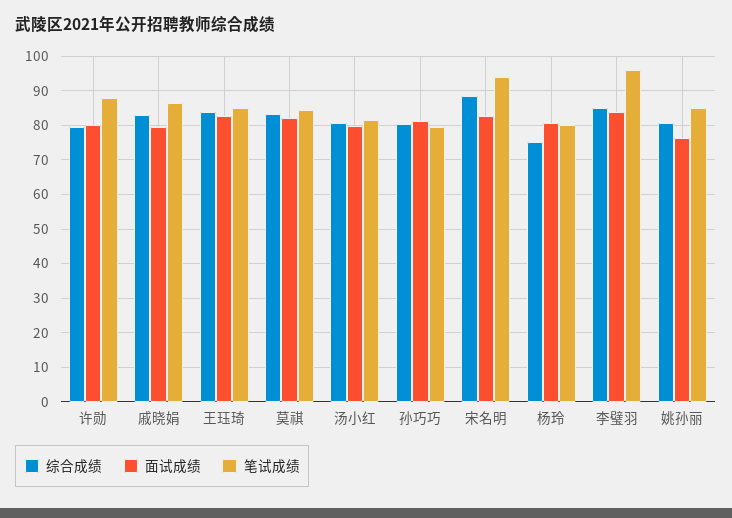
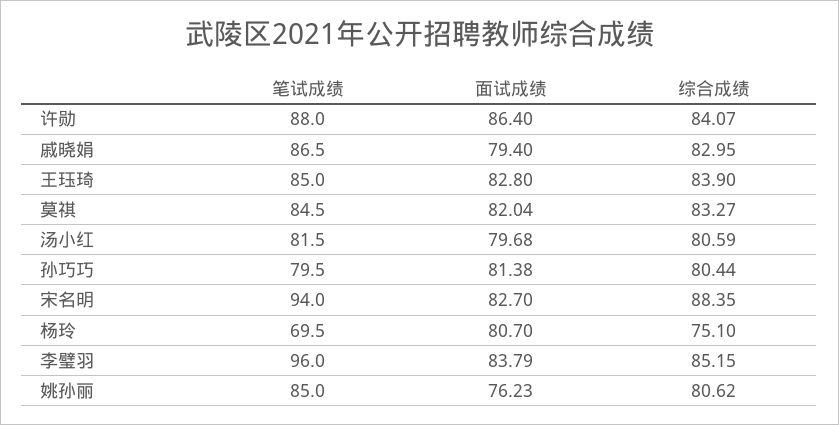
  {
    "综合成绩": {
-     "许勋": 80,
+     "许勋": 84.07,
      "戚晓娟": 82.95,
      "王珏琦": 83.9,
      "莫祺": 83.27,
      "汤小红": 80.59,
      "孙巧巧": 80.44,
      "宋名明": 88.35,
      "杨玲": 75.1,
      "李璧羽": 85.15,
      "姚孙丽": 80.62
    },
    "面试成绩": {
-     "许勋": 80,
+     "许勋": 86.4,
      "戚晓娟": 79.4,
      "王珏琦": 82.8,
      "莫祺": 82.04,
      "汤小红": 79.68,
      "孙巧巧": 81.38,
      "宋名明": 82.7,
      "杨玲": 80.7,
      "李璧羽": 83.79,
      "姚孙丽": 76.23
    },
    "笔试成绩": {
      "许勋": 88,
      "戚晓娟": 86.5,
      "王珏琦": 85,
      "莫祺": 84.5,
      "汤小红": 81.5,
      "孙巧巧": 79.5,
      "宋名明": 94,
-     "杨玲": 80,
+     "杨玲": 69.5,
      "李璧羽": 96,
      "姚孙丽": 85
    }
  }

